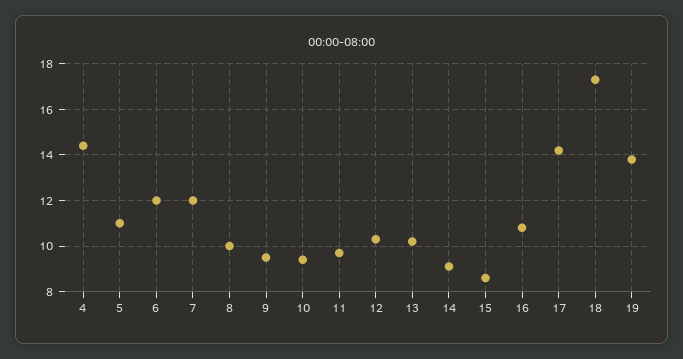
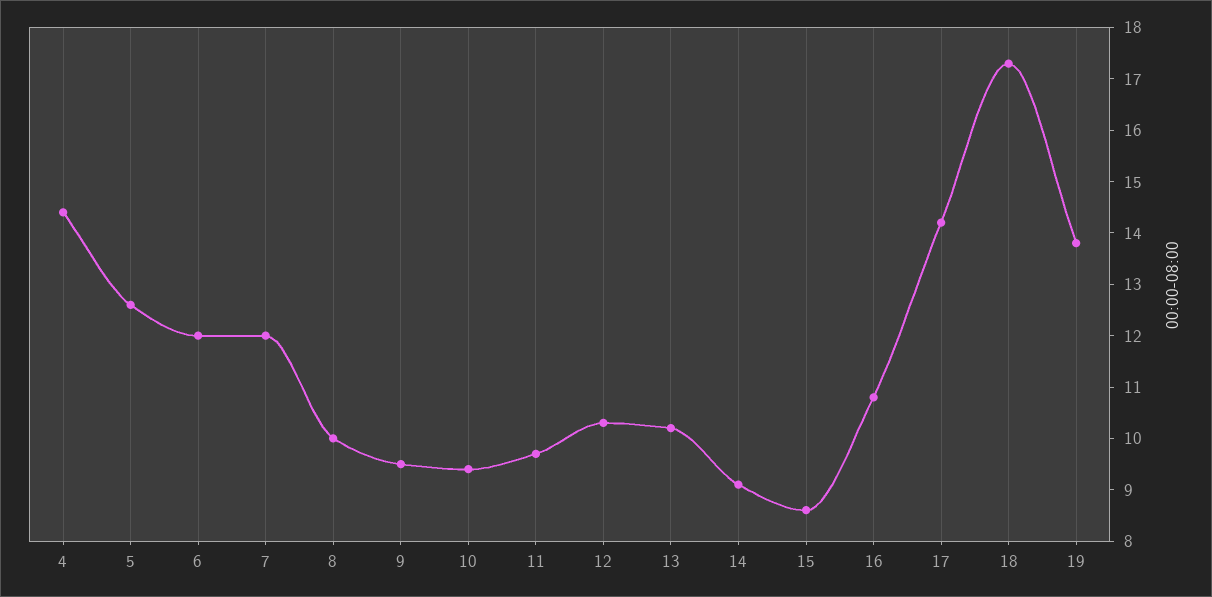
  {
    "4": 14.5,
-   "5": 11,
+   "5": 12.5,
    "6": 12,
    "7": 12,
    "8": 10,
    "9": 9.5,
    "10": 9.5,
    "11": 9.5,
    "12": 10.5,
    "13": 10,
    "14": 9,
    "15": 8.5,
    "16": 11,
    "17": 14,
    "18": 17.5,
    "19": 14
  }

